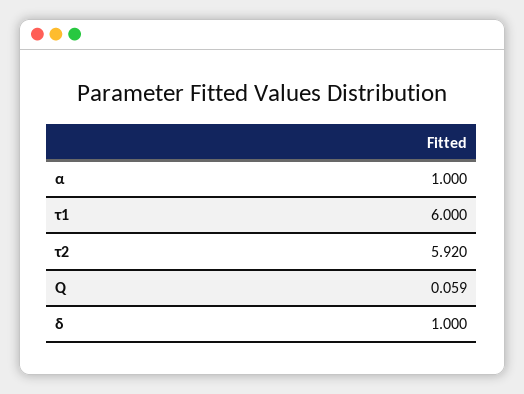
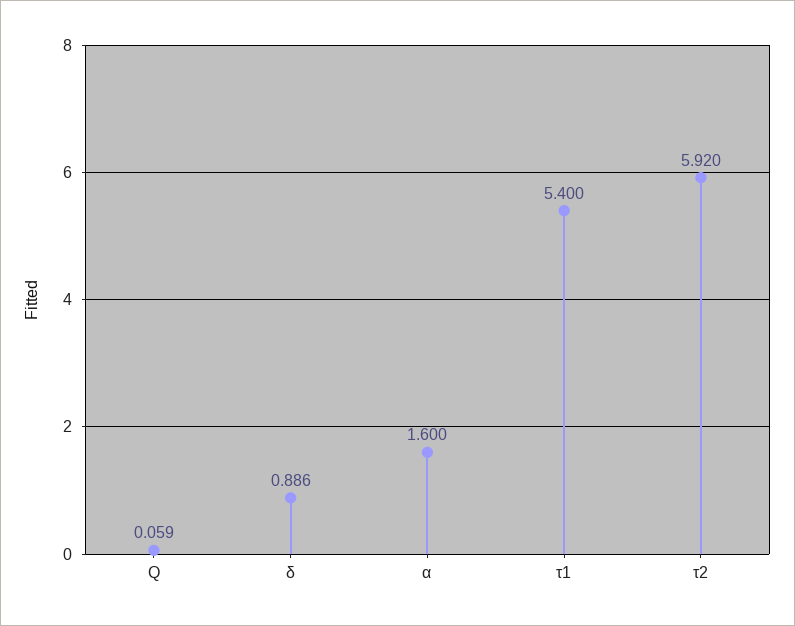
  {
-   "α": 1,
+   "α": 1.6,
-   "τ1": 6,
+   "τ1": 5.4,
    "τ2": 5.92,
    "Q": 0.059,
-   "δ": 1
+   "δ": 0.886
  }

